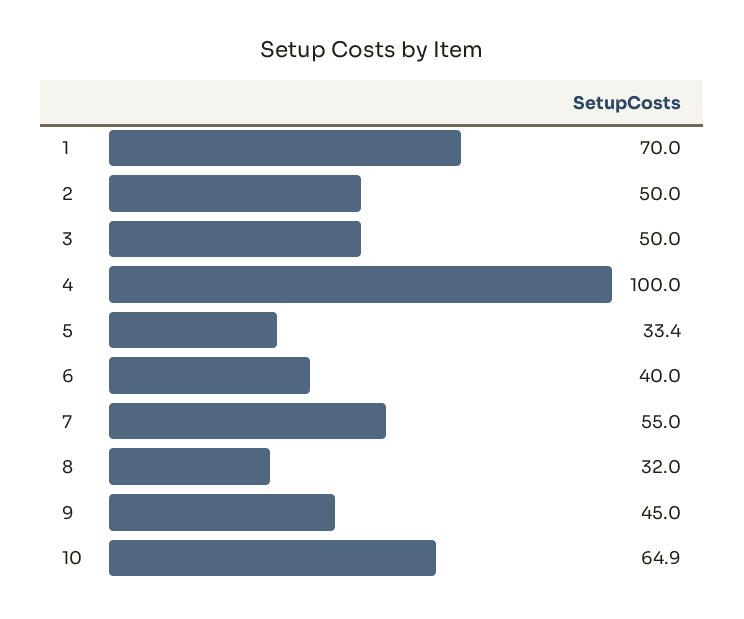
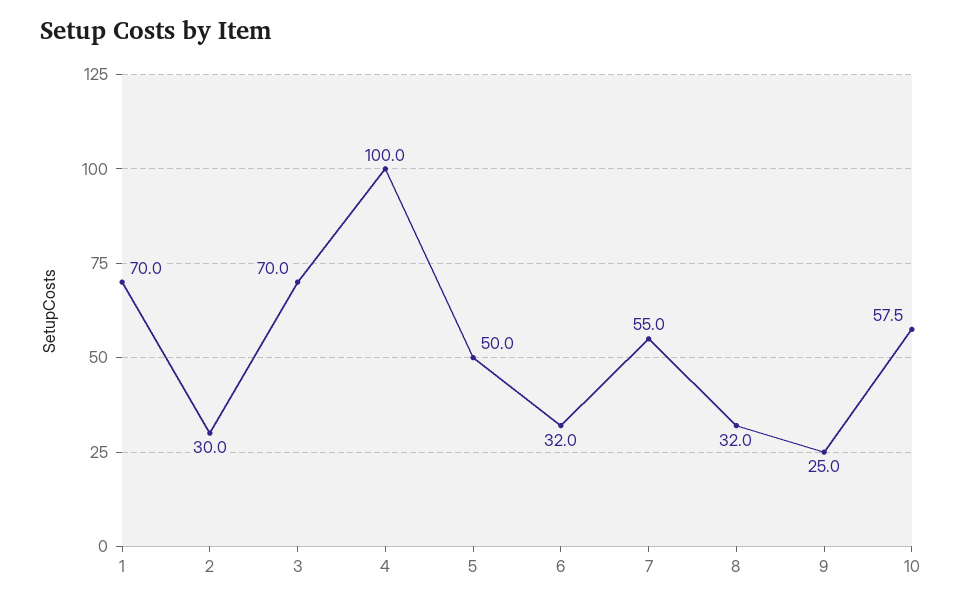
  {
    "1": 70,
-   "2": 50,
+   "2": 30,
-   "3": 50,
+   "3": 70,
    "4": 100,
-   "5": 33.4,
+   "5": 50,
-   "6": 40,
+   "6": 32,
    "7": 55,
    "8": 32,
-   "9": 45,
+   "9": 25,
-   "10": 64.9
+   "10": 57.5
  }

